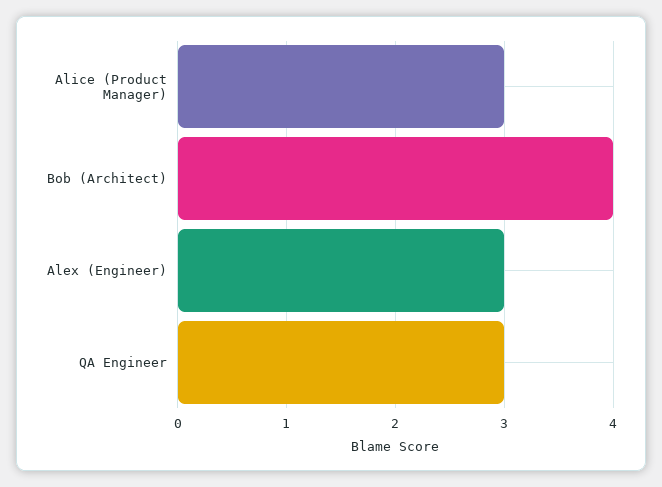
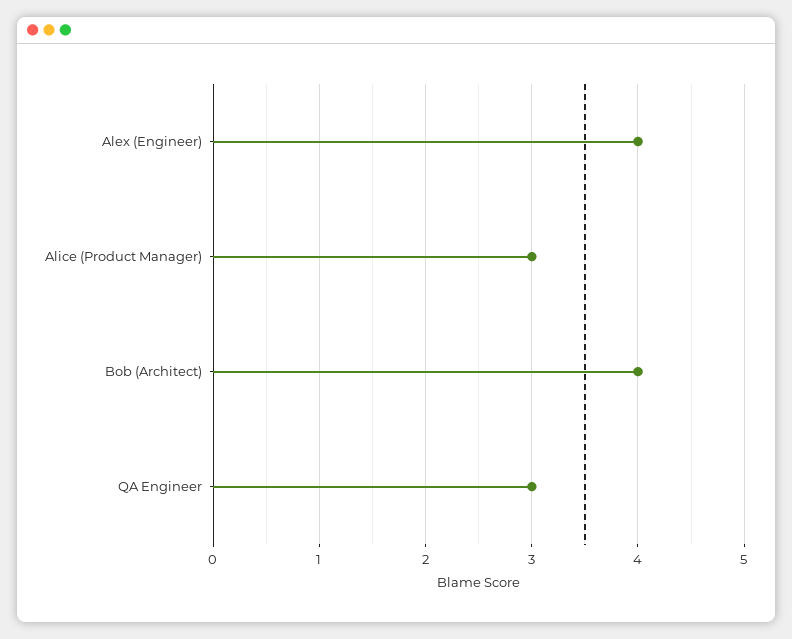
  {
    "Alice (Product Manager)": 3,
    "Bob (Architect)": 4,
-   "Alex (Engineer)": 3,
+   "Alex (Engineer)": 4,
    "QA Engineer": 3
  }

